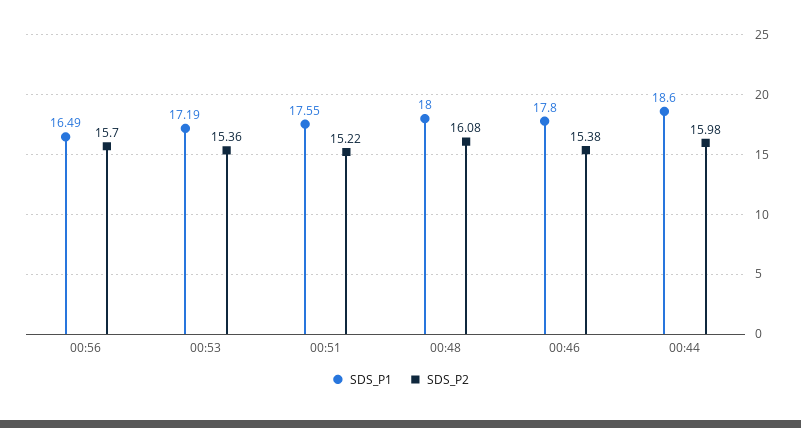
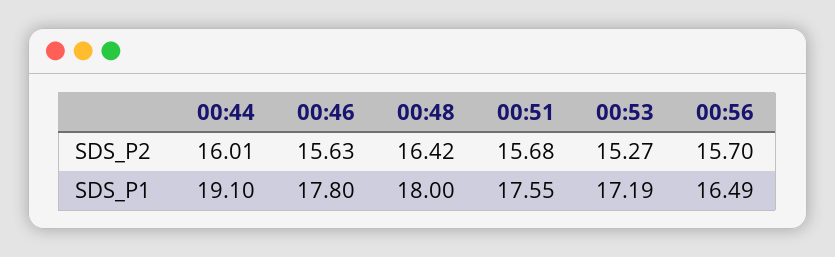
  {
    "SDS_P1": {
      "00:56": 16.49,
      "00:53": 17.19,
      "00:51": 17.55,
      "00:48": 18,
      "00:46": 17.8,
-     "00:44": 18.6
+     "00:44": 19.1
    },
    "SDS_P2": {
      "00:56": 15.7,
-     "00:53": 15.36,
+     "00:53": 15.27,
-     "00:51": 15.22,
+     "00:51": 15.68,
-     "00:48": 16.08,
+     "00:48": 16.42,
-     "00:46": 15.38,
+     "00:46": 15.63,
-     "00:44": 15.98
+     "00:44": 16.01
    }
  }

